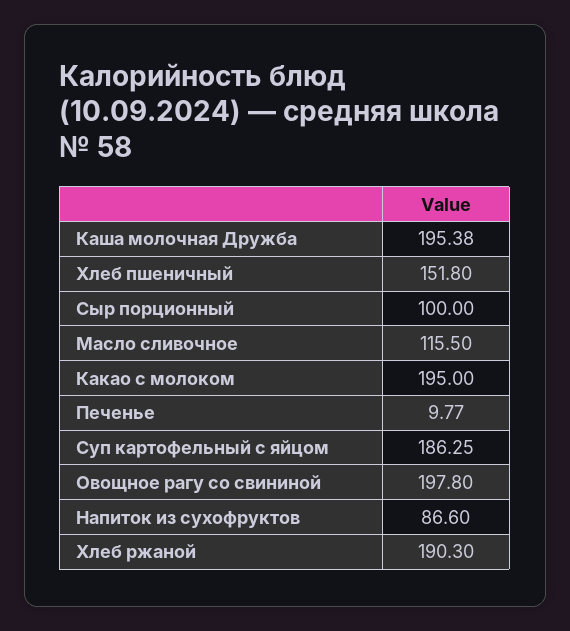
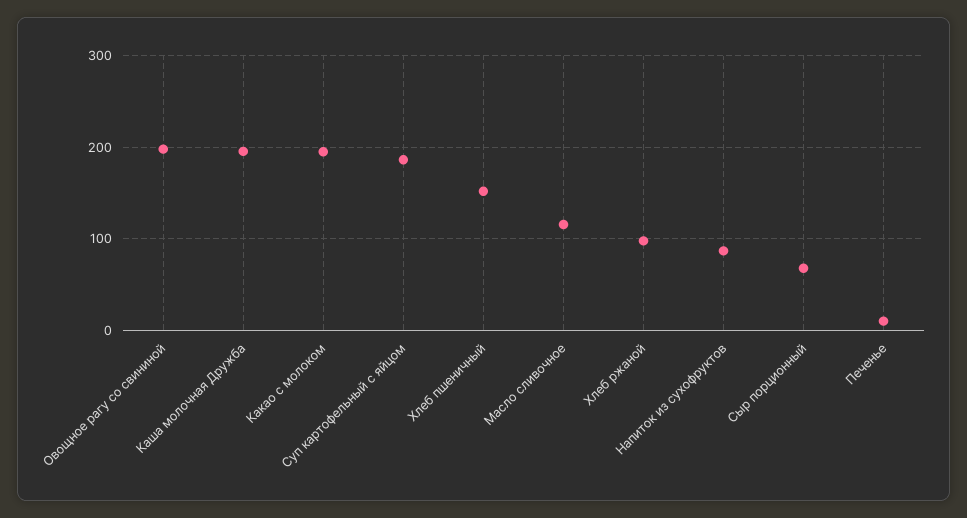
  {
    "Каша молочная Дружба": 195.38,
    "Хлеб пшеничный": 151.8,
-   "Сыр порционный": 100,
+   "Сыр порционный": 70,
    "Масло сливочное": 115.5,
    "Какао с молоком": 195,
    "Печенье": 9.77,
    "Суп картофельный с яйцом": 186.25,
    "Овощное рагу со свининой": 197.8,
    "Напиток из сухофруктов": 86.6,
-   "Хлеб ржаной": 190.3
+   "Хлеб ржаной": 100
  }

